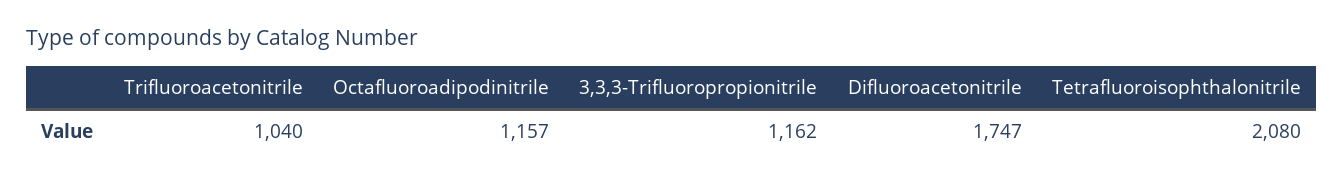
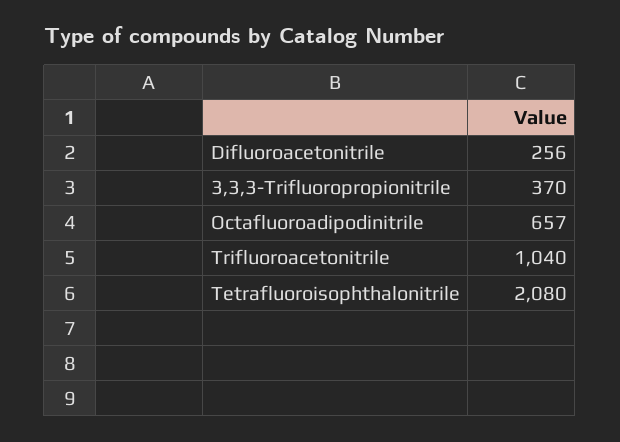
  {
    "Trifluoroacetonitrile": 1040,
-   "Octafluoroadipodinitrile": 1157,
+   "Octafluoroadipodinitrile": 657,
-   "3,3,3-Trifluoropropionitrile": 1162,
+   "3,3,3-Trifluoropropionitrile": 370,
-   "Difluoroacetonitrile": 1747,
+   "Difluoroacetonitrile": 256,
    "Tetrafluoroisophthalonitrile": 2080
  }

